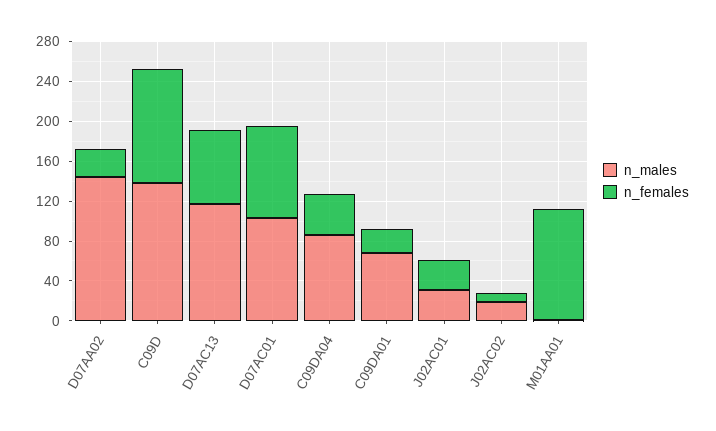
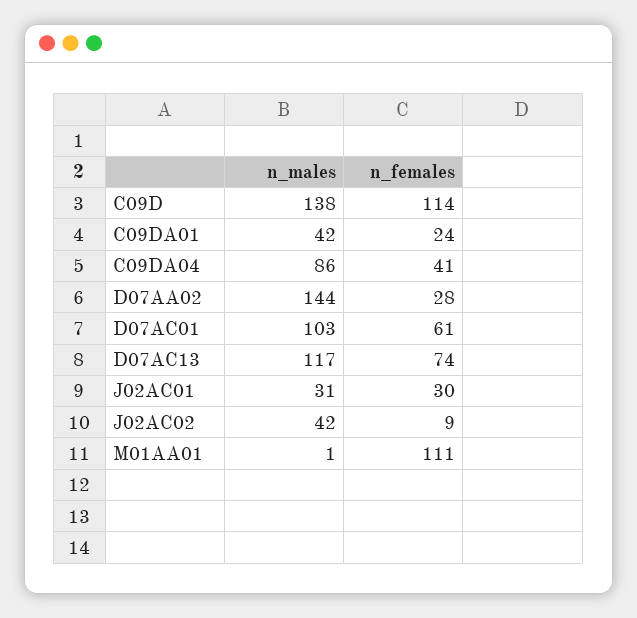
  {
    "n_males": {
      "D07AA02": 144,
      "C09D": 138,
      "D07AC13": 117,
      "D07AC01": 103,
      "C09DA04": 86,
-     "C09DA01": 70,
+     "C09DA01": 42,
      "J02AC01": 31,
-     "J02AC02": 20,
+     "J02AC02": 42,
      "M01AA01": 1
    },
    "n_females": {
      "D07AA02": 28,
      "C09D": 114,
      "D07AC13": 74,
-     "D07AC01": 90,
+     "D07AC01": 61,
      "C09DA04": 41,
      "C09DA01": 24,
      "J02AC01": 30,
      "J02AC02": 9,
      "M01AA01": 111
    }
  }

